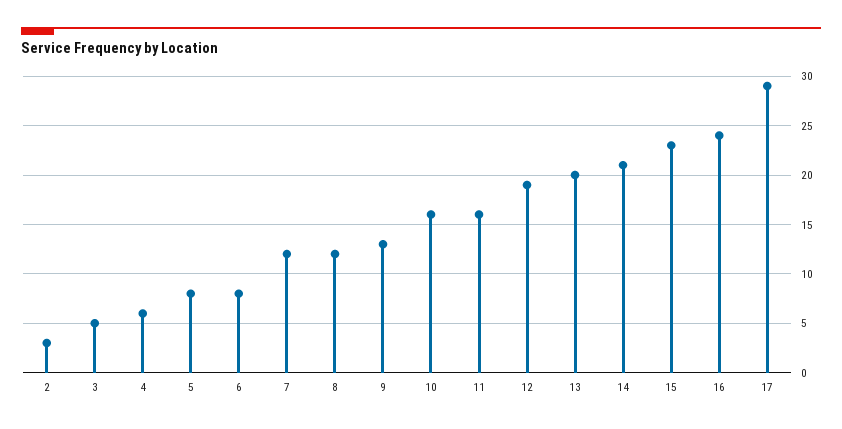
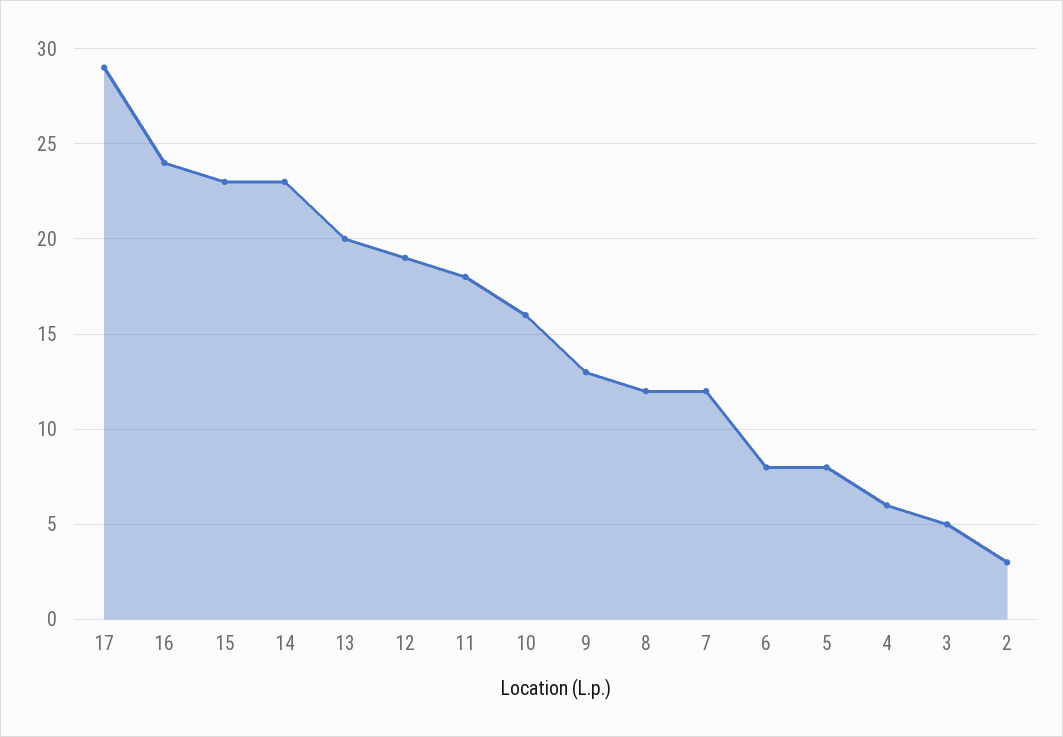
  {
    "2": 3,
    "3": 5,
    "4": 6,
    "5": 8,
    "6": 8,
    "7": 12,
    "8": 12,
    "9": 13,
    "10": 16,
-   "11": 16,
+   "11": 18,
    "12": 19,
    "13": 20,
-   "14": 21,
+   "14": 23,
    "15": 23,
    "16": 24,
    "17": 29
  }

